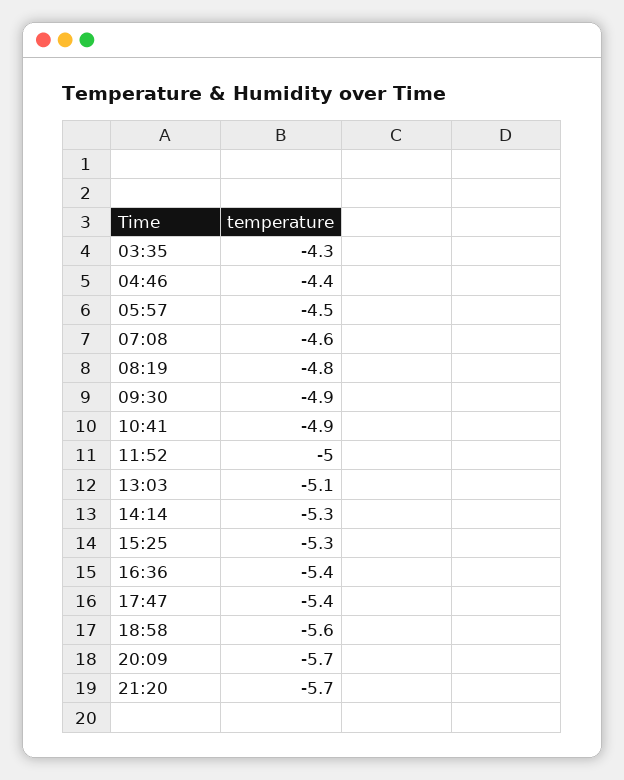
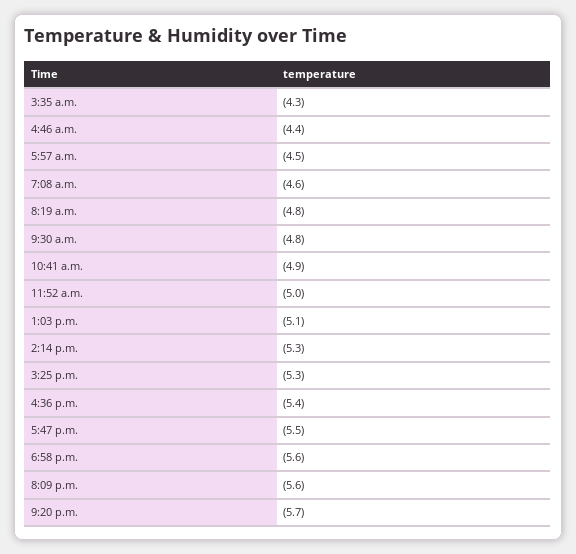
  {
    "03:35": -4.3,
    "04:46": -4.4,
    "05:57": -4.5,
    "07:08": -4.6,
    "08:19": -4.8,
-   "09:30": -4.9,
+   "09:30": -4.8,
    "10:41": -4.9,
    "11:52": -5,
    "13:03": -5.1,
    "14:14": -5.3,
    "15:25": -5.3,
    "16:36": -5.4,
-   "17:47": -5.4,
+   "17:47": -5.5,
    "18:58": -5.6,
-   "20:09": -5.7,
+   "20:09": -5.6,
    "21:20": -5.7
  }

